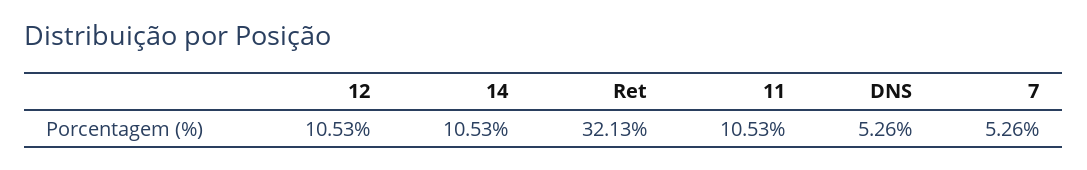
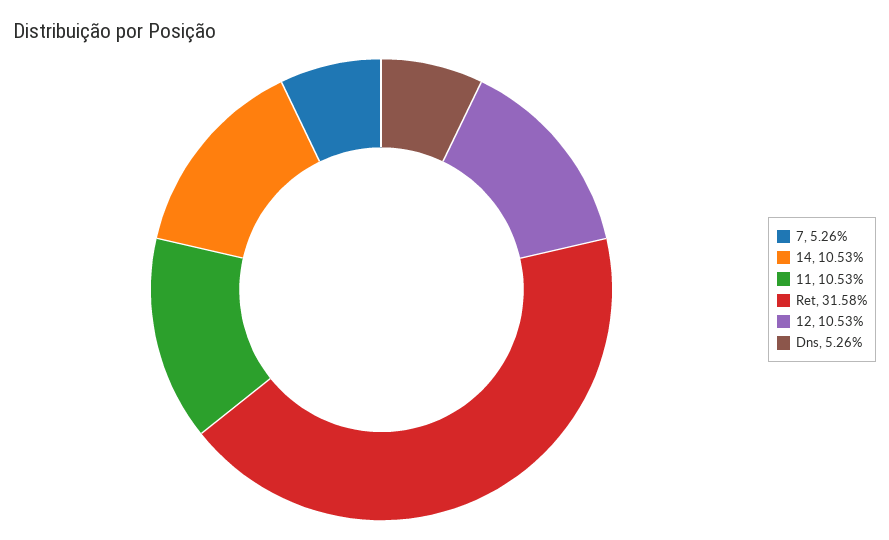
  {
    "12": 10.53,
    "14": 10.53,
-   "Ret": 32.13,
+   "Ret": 31.58,
    "11": 10.53,
    "DNS": 5.26,
    "7": 5.26
  }

